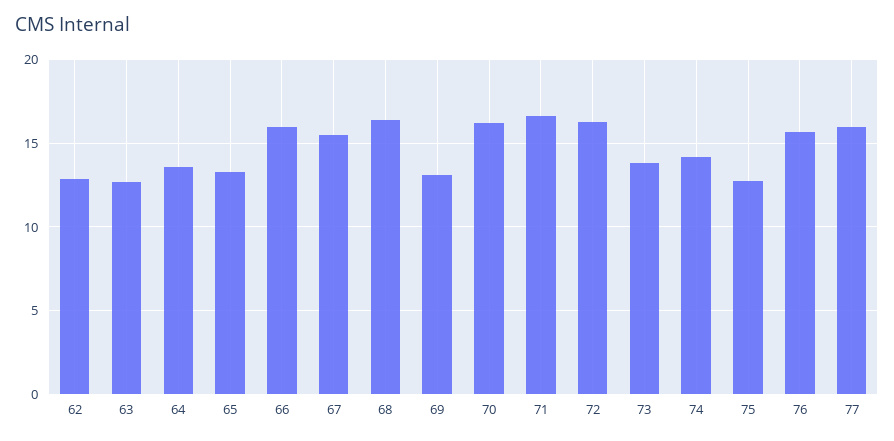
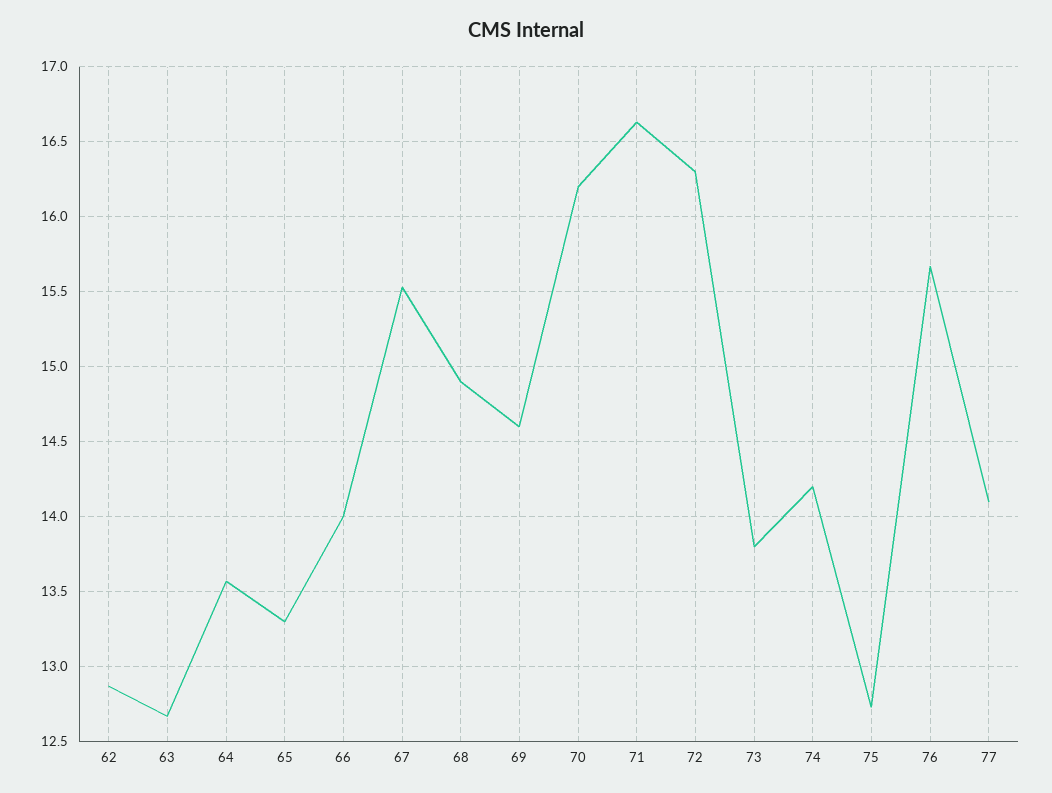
  {
    "62": 12.85,
    "63": 12.65,
    "64": 13.55,
    "65": 13.3,
-   "66": 16,
+   "66": 14,
    "67": 15.55,
-   "68": 16.5,
+   "68": 14.9,
-   "69": 13,
+   "69": 14.6,
    "70": 16.2,
    "71": 16.65,
    "72": 16.3,
    "73": 13.8,
    "74": 14.2,
    "75": 12.75,
    "76": 15.65,
-   "77": 16
+   "77": 14.1
  }

